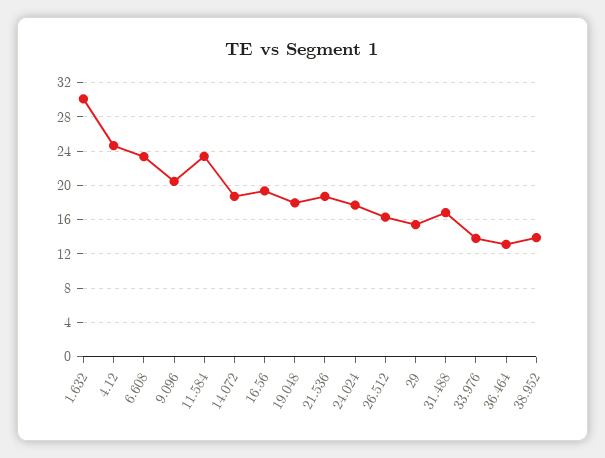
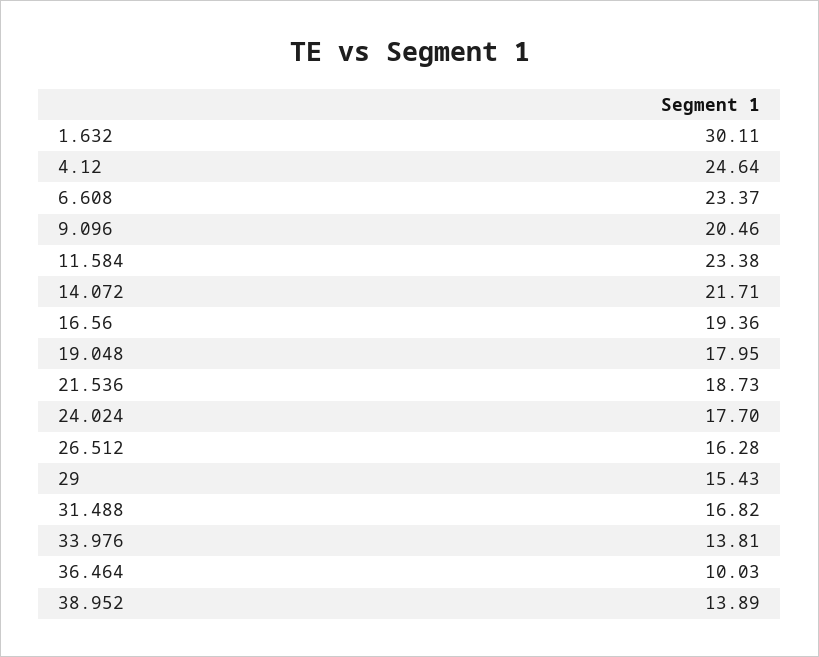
  {
    "1.632": 30.11,
    "4.12": 24.64,
    "6.608": 23.37,
    "9.096": 20.46,
    "11.584": 23.38,
-   "14.072": 19,
+   "14.072": 21.71,
    "16.56": 19.36,
    "19.048": 17.95,
    "21.536": 18.73,
    "24.024": 17.7,
    "26.512": 16.28,
    "29": 15.43,
    "31.488": 16.82,
    "33.976": 13.81,
-   "36.464": 13,
+   "36.464": 10.03,
    "38.952": 13.89
  }

